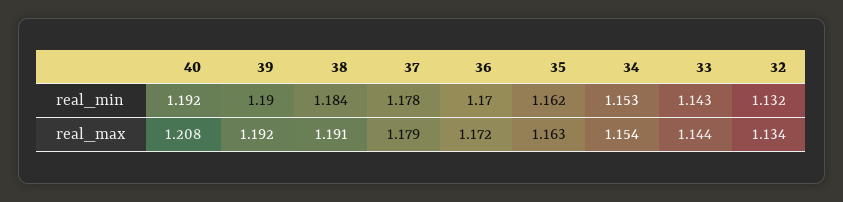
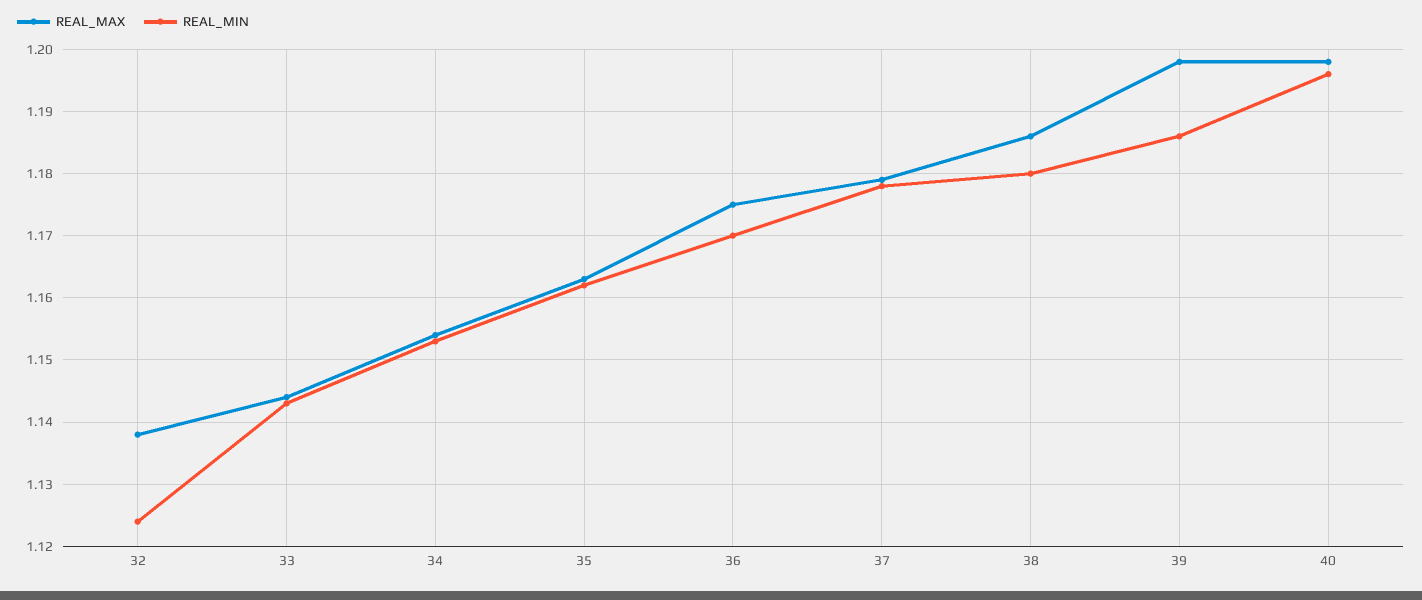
  {
    "real_min": {
-     "40": 1.192,
+     "40": 1.196,
-     "39": 1.19,
+     "39": 1.186,
-     "38": 1.184,
+     "38": 1.18,
      "37": 1.178,
      "36": 1.17,
      "35": 1.162,
      "34": 1.153,
      "33": 1.143,
-     "32": 1.132
+     "32": 1.124
    },
    "real_max": {
-     "40": 1.208,
+     "40": 1.198,
-     "39": 1.192,
+     "39": 1.198,
-     "38": 1.191,
+     "38": 1.186,
      "37": 1.179,
-     "36": 1.172,
+     "36": 1.175,
      "35": 1.163,
      "34": 1.154,
      "33": 1.144,
-     "32": 1.134
+     "32": 1.138
    }
  }

